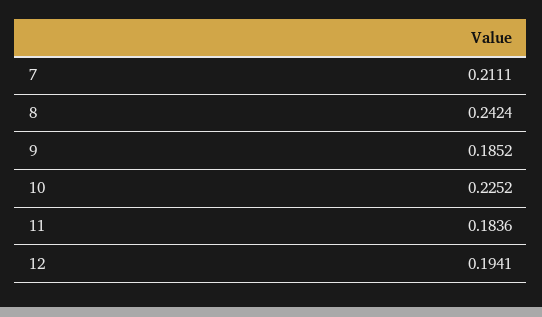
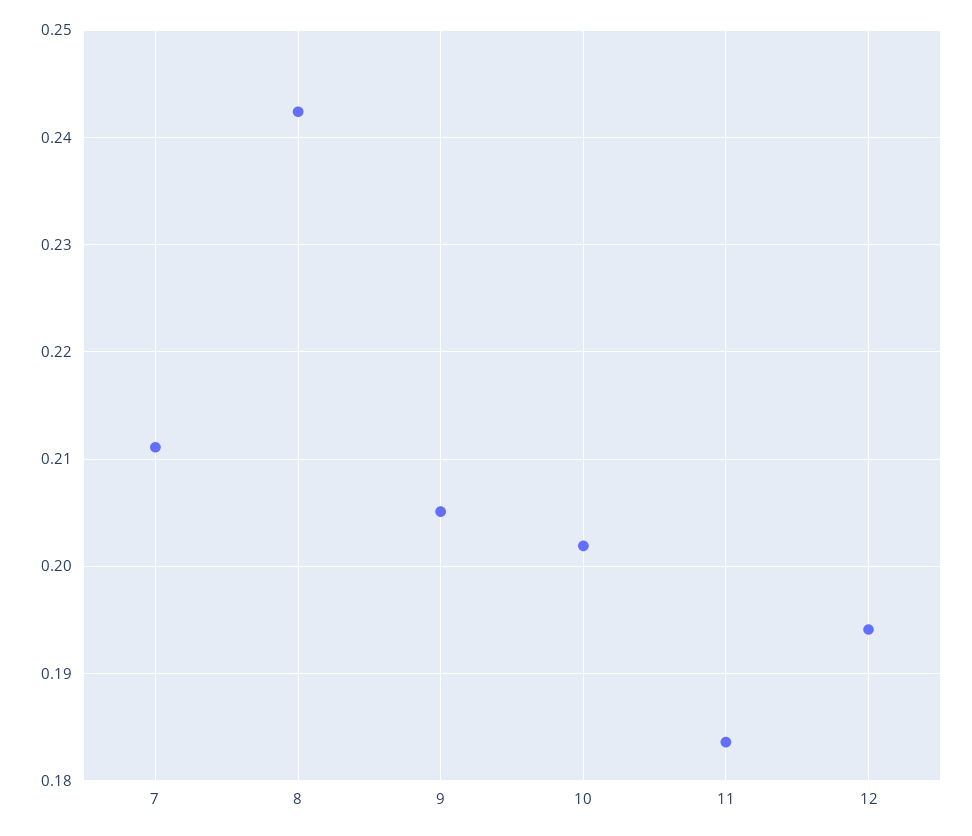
  {
    "7": 0.2111,
    "8": 0.2424,
-   "9": 0.1852,
+   "9": 0.205,
-   "10": 0.2252,
+   "10": 0.202,
    "11": 0.1836,
    "12": 0.1941
  }

